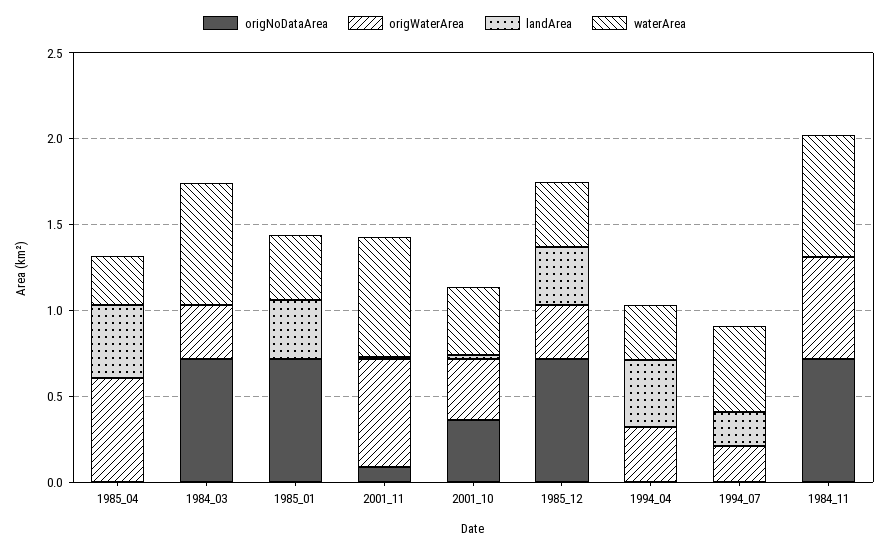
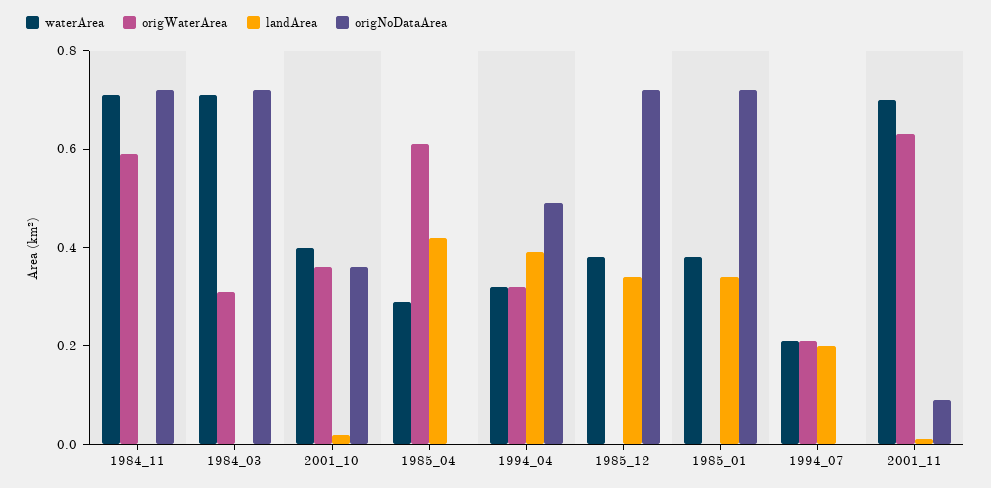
  {
    "origNoDataArea": {
      "1985_04": 0,
      "1984_03": 0.7,
      "1985_01": 0.7,
      "2001_11": 0.1,
      "2001_10": 0.35,
      "1985_12": 0.7,
-     "1994_04": 0,
+     "1994_04": 0.5,
      "1994_07": 0,
      "1984_11": 0.7
    },
    "origWaterArea": {
      "1985_04": 0.6,
      "1984_03": 0.3,
      "1985_01": 0,
      "2001_11": 0.65,
      "2001_10": 0.35,
-     "1985_12": 0.3,
+     "1985_12": 0,
      "1994_04": 0.3,
      "1994_07": 0.2,
      "1984_11": 0.6
    },
    "landArea": {
      "1985_04": 0.4,
      "1984_03": 0,
      "1985_01": 0.35,
      "2001_11": 0,
      "2001_10": 0,
      "1985_12": 0.35,
      "1994_04": 0.4,
      "1994_07": 0.2,
      "1984_11": 0
    },
    "waterArea": {
      "1985_04": 0.3,
      "1984_03": 0.7,
      "1985_01": 0.4,
      "2001_11": 0.7,
      "2001_10": 0.4,
      "1985_12": 0.4,
      "1994_04": 0.3,
-     "1994_07": 0.5,
+     "1994_07": 0.2,
      "1984_11": 0.7
    }
  }

